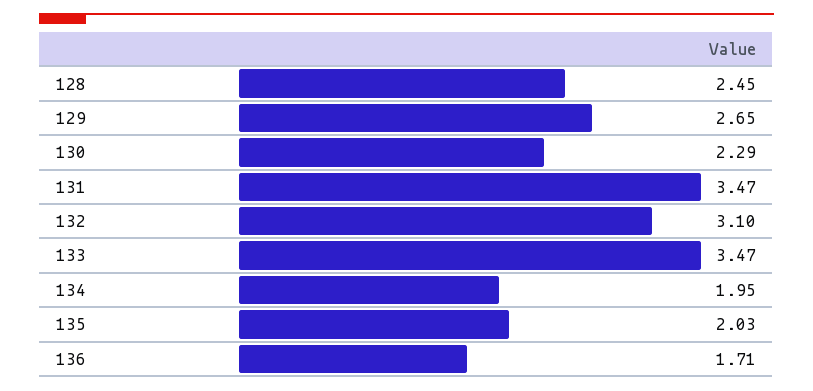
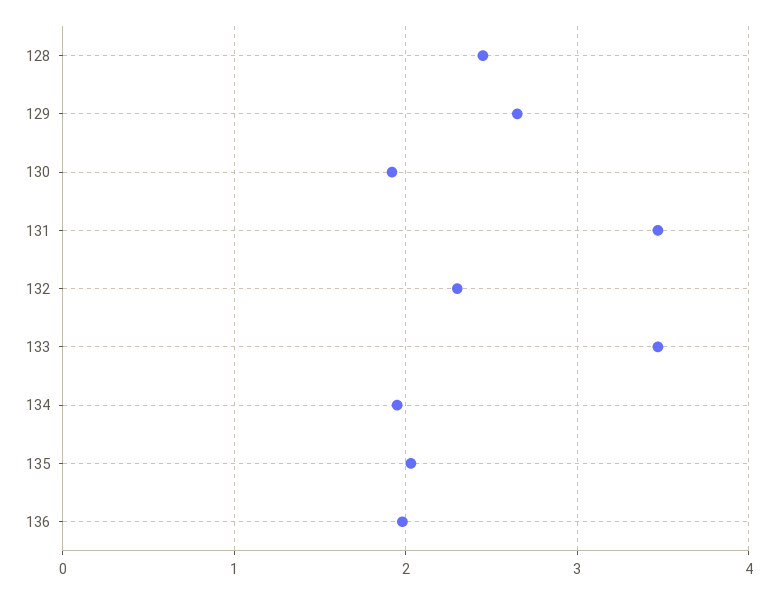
  {
    "128": 2.45,
    "129": 2.65,
-   "130": 2.29,
+   "130": 1.9,
    "131": 3.47,
-   "132": 3.1,
+   "132": 2.3,
    "133": 3.47,
    "134": 1.95,
    "135": 2.03,
-   "136": 1.71
+   "136": 2
  }

